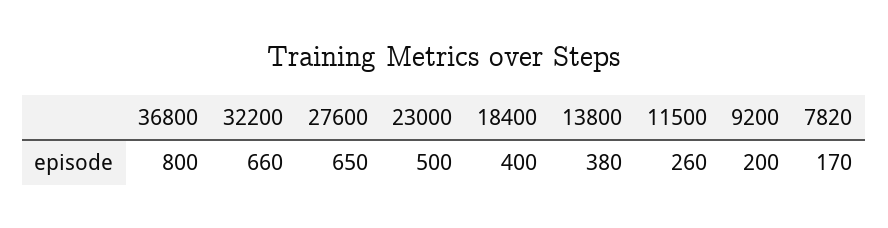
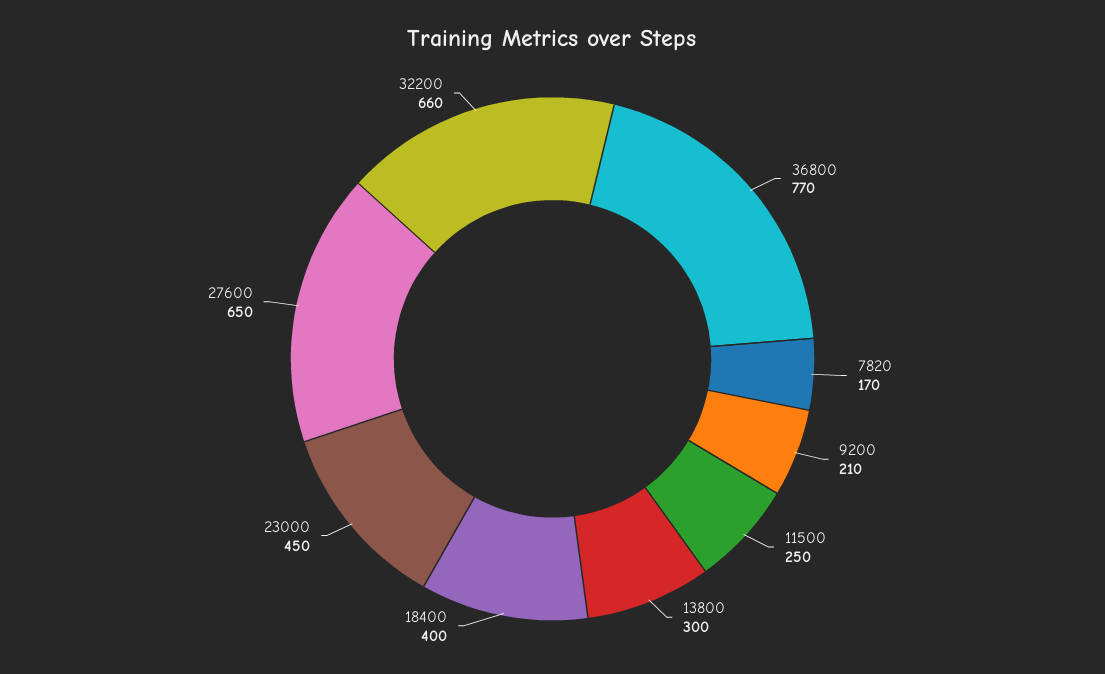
  {
-   "36800": 800,
+   "36800": 770,
    "32200": 660,
    "27600": 650,
-   "23000": 500,
+   "23000": 450,
    "18400": 400,
-   "13800": 380,
+   "13800": 300,
-   "11500": 260,
+   "11500": 250,
-   "9200": 200,
+   "9200": 210,
    "7820": 170
  }

